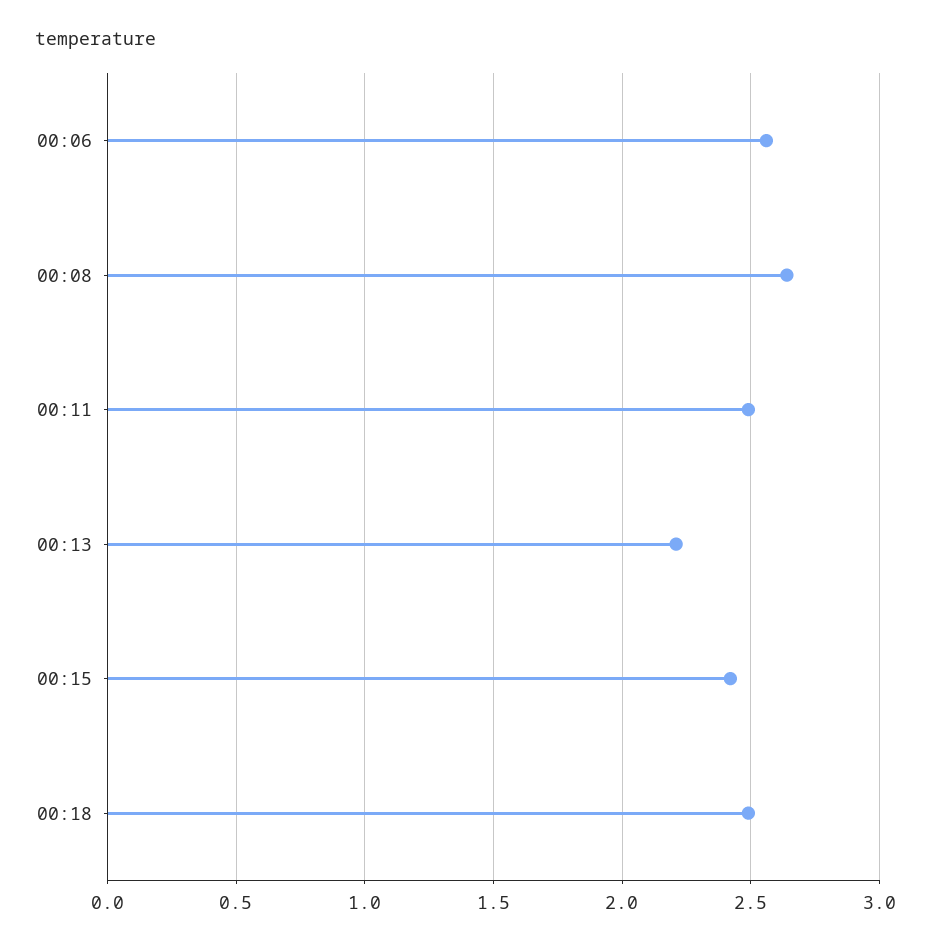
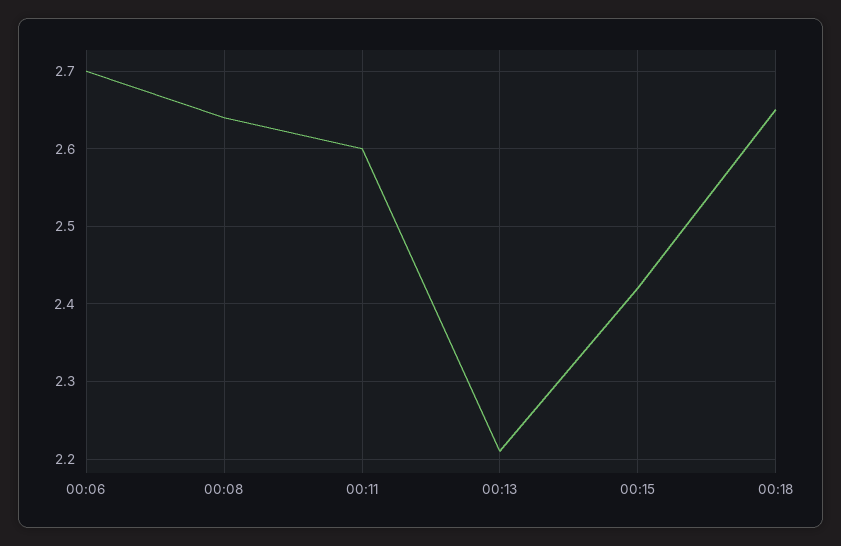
  {
-   "00:06": 2.55,
+   "00:06": 2.7,
    "00:08": 2.64,
-   "00:11": 2.5,
+   "00:11": 2.6,
    "00:13": 2.21,
    "00:15": 2.42,
-   "00:18": 2.5
+   "00:18": 2.65
  }

